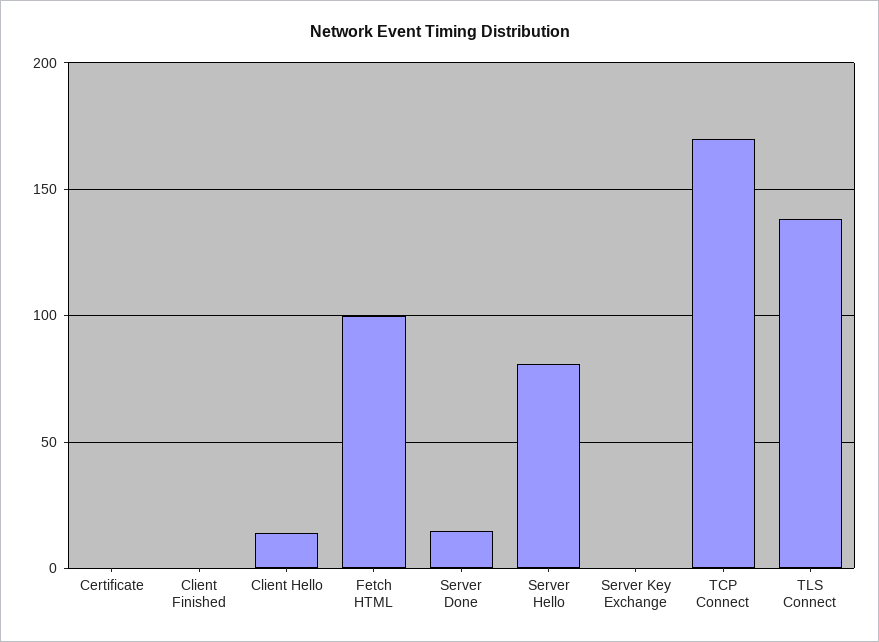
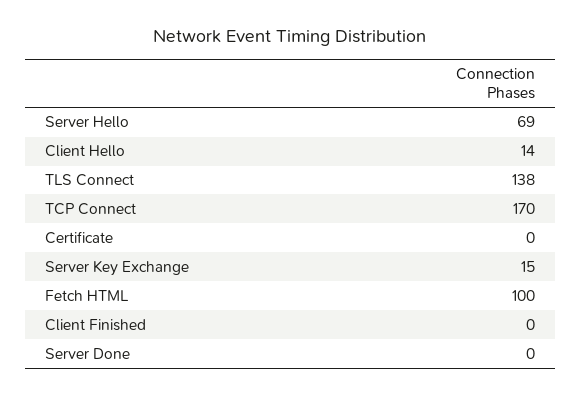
  {
    "Certificate": 0,
    "Client Finished": 0,
    "Client Hello": 14,
    "Fetch HTML": 100,
-   "Server Done": 15,
+   "Server Done": 0,
-   "Server Hello": 80,
+   "Server Hello": 69,
-   "Server Key Exchange": 0,
+   "Server Key Exchange": 15,
    "TCP Connect": 170,
    "TLS Connect": 138
  }

